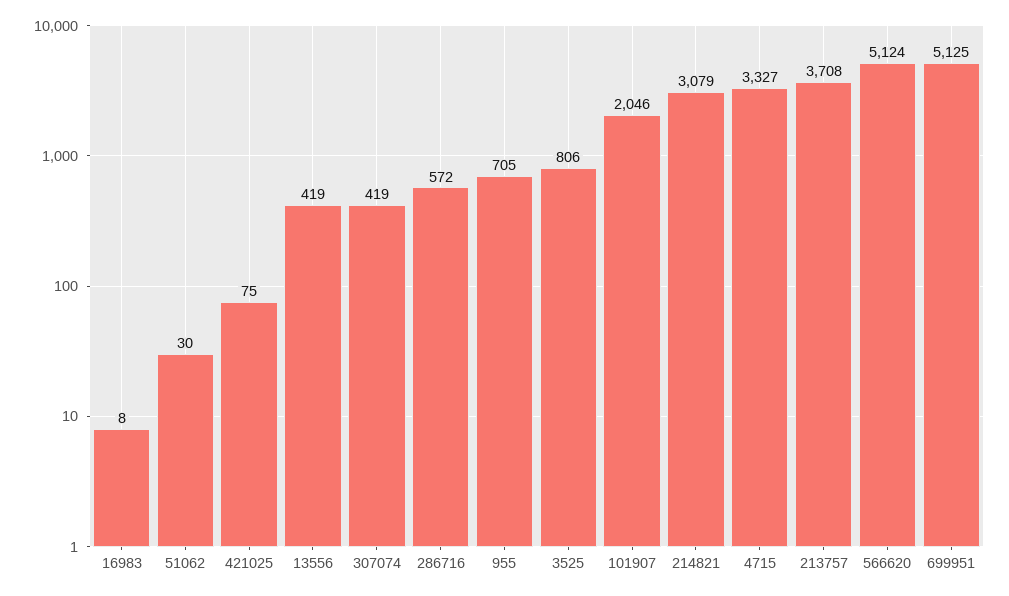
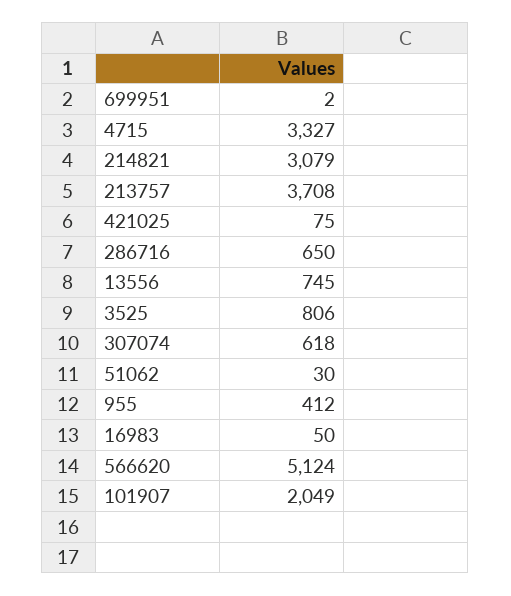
  {
-   "16983": 8,
+   "16983": 50,
    "51062": 30,
    "421025": 75,
-   "13556": 419,
+   "13556": 745,
-   "307074": 419,
+   "307074": 618,
-   "286716": 572,
+   "286716": 650,
-   "955": 705,
+   "955": 412,
    "3525": 806,
-   "101907": 2046,
+   "101907": 2049,
    "214821": 3079,
    "4715": 3327,
    "213757": 3708,
    "566620": 5124,
-   "699951": 5125
+   "699951": 2
  }

